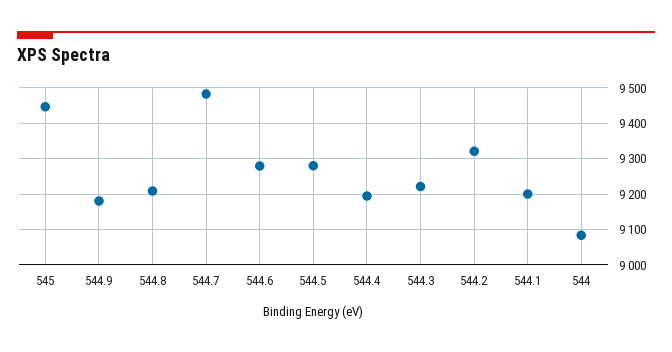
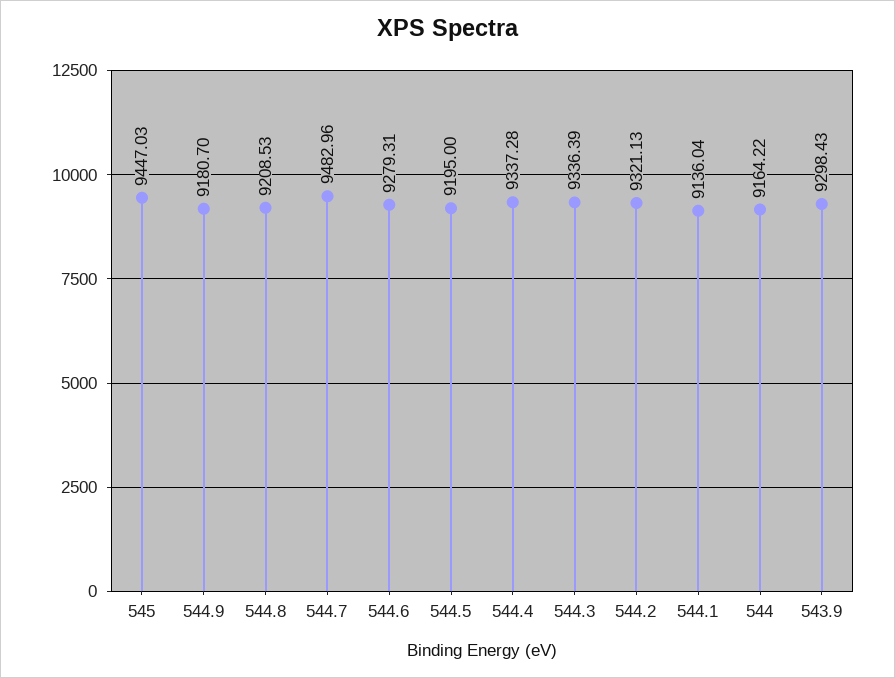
  {
    "545": 9447.03,
    "544.9": 9180.7,
    "544.8": 9208.53,
    "544.7": 9482.96,
    "544.6": 9279.31,
-   "544.5": 9280,
+   "544.5": 9195,
-   "544.4": 9200,
+   "544.4": 9337.28,
-   "544.3": 9220,
+   "544.3": 9336.39,
    "544.2": 9321.13,
-   "544.1": 9200,
+   "544.1": 9136.04,
-   "544": 9080
+   "544": 9164.22,
+   "543.9": 9298.43
  }

